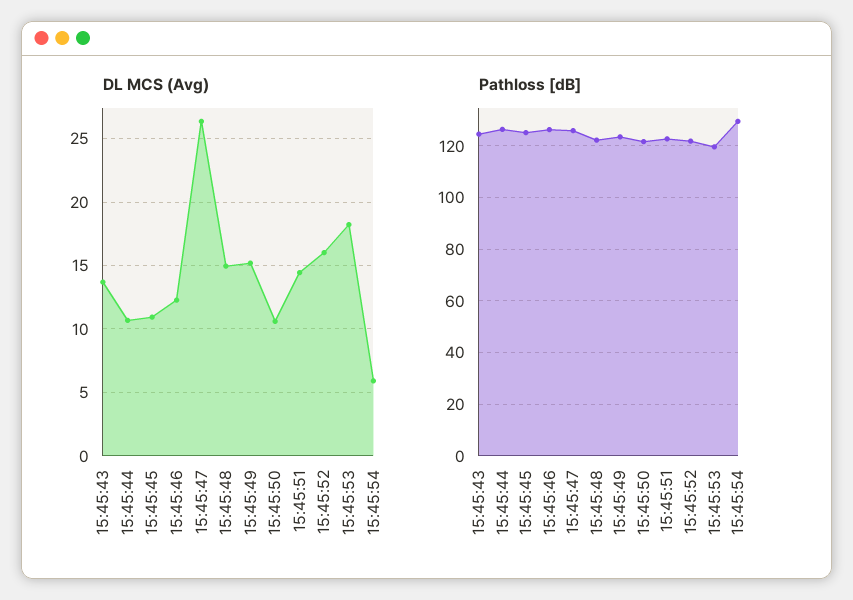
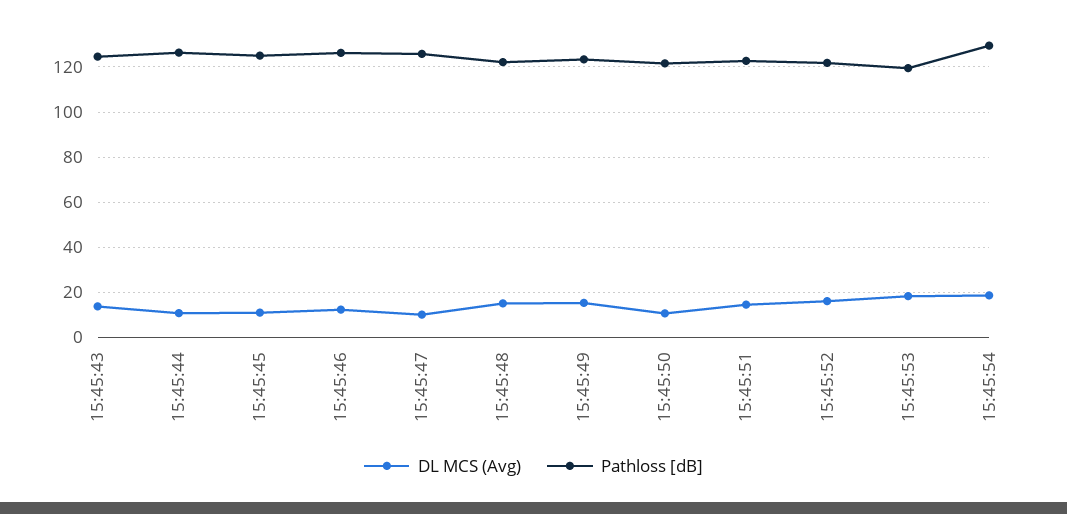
  {
    "DL MCS (Avg)": {
      "15:45:43": 13.5,
      "15:45:44": 10.5,
      "15:45:45": 11,
      "15:45:46": 12.5,
-     "15:45:47": 26.5,
+     "15:45:47": 10,
      "15:45:48": 15,
      "15:45:49": 15,
      "15:45:50": 10.5,
      "15:45:51": 14.5,
      "15:45:52": 16,
      "15:45:53": 18,
-     "15:45:54": 6
+     "15:45:54": 20
    },
    "Pathloss [dB]": {
      "15:45:43": 125,
      "15:45:44": 127.5,
      "15:45:45": 125,
      "15:45:46": 127.5,
      "15:45:47": 125,
      "15:45:48": 122.5,
      "15:45:49": 122.5,
      "15:45:50": 122.5,
      "15:45:51": 122.5,
      "15:45:52": 122.5,
      "15:45:53": 120,
      "15:45:54": 130
    }
  }

